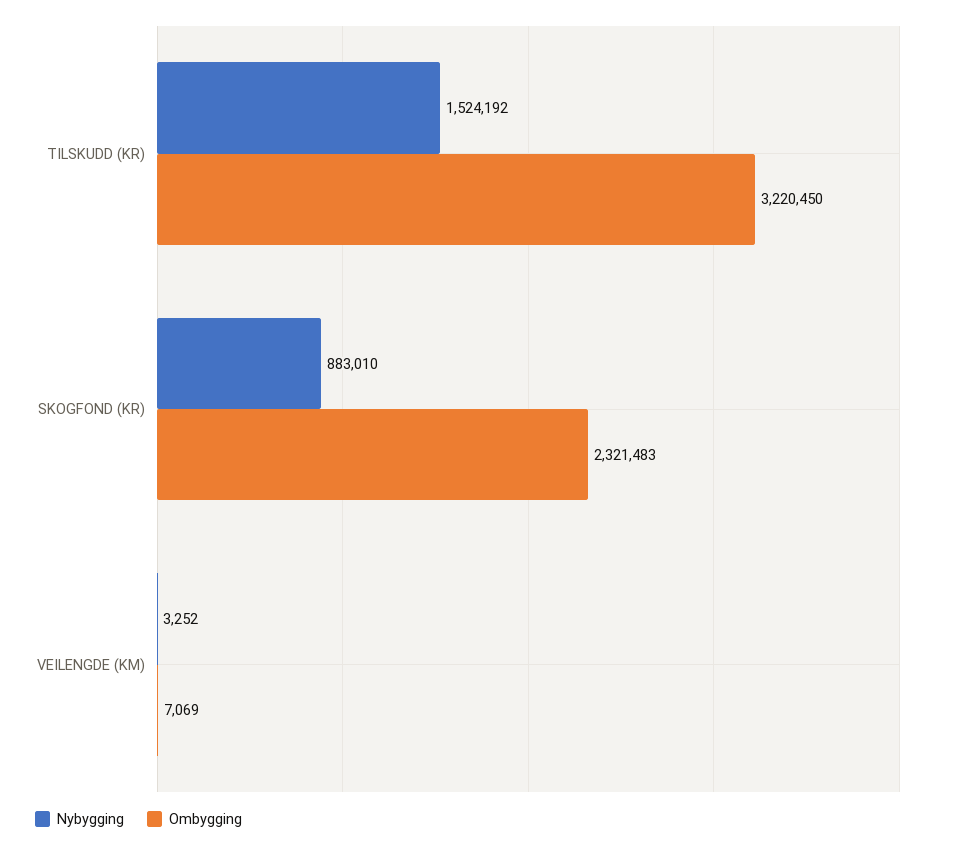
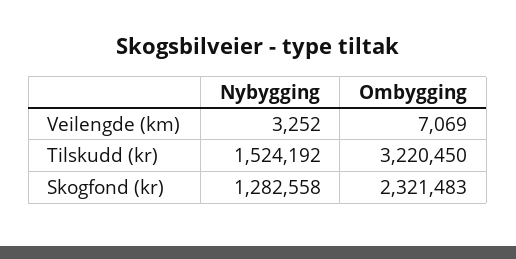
  {
    "Nybygging": {
      "TILSKUDD (KR)": 1524192,
-     "SKOGFOND (KR)": 883010,
+     "SKOGFOND (KR)": 1282558,
      "VEILENGDE (KM)": 3252
    },
    "Ombygging": {
      "TILSKUDD (KR)": 3220450,
      "SKOGFOND (KR)": 2321483,
      "VEILENGDE (KM)": 7069
    }
  }

